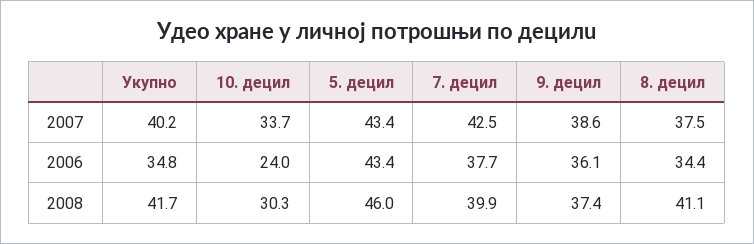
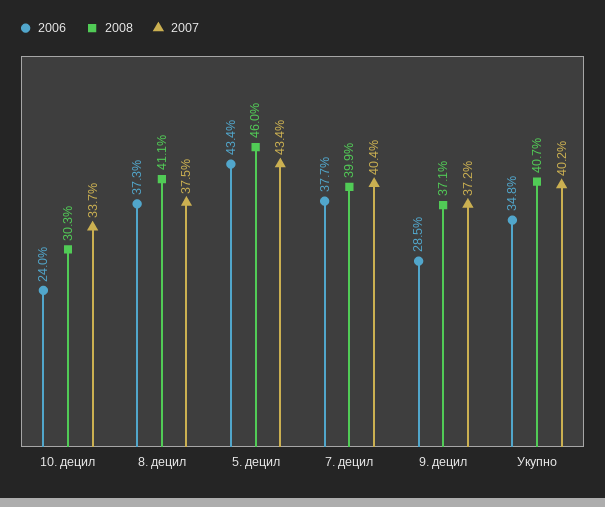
  {
    "2007": {
      "Укупно": 40.2,
      "10. децил": 33.7,
      "5. децил": 43.4,
-     "7. децил": 42.5,
+     "7. децил": 40.4,
-     "9. децил": 38.6,
+     "9. децил": 37.2,
      "8. децил": 37.5
    },
    "2006": {
      "Укупно": 34.8,
      "10. децил": 24,
      "5. децил": 43.4,
      "7. децил": 37.7,
-     "9. децил": 36.1,
+     "9. децил": 28.5,
-     "8. децил": 34.4
+     "8. децил": 37.3
    },
    "2008": {
-     "Укупно": 41.7,
+     "Укупно": 40.7,
      "10. децил": 30.3,
      "5. децил": 46,
      "7. децил": 39.9,
-     "9. децил": 37.4,
+     "9. децил": 37.1,
      "8. децил": 41.1
    }
  }

